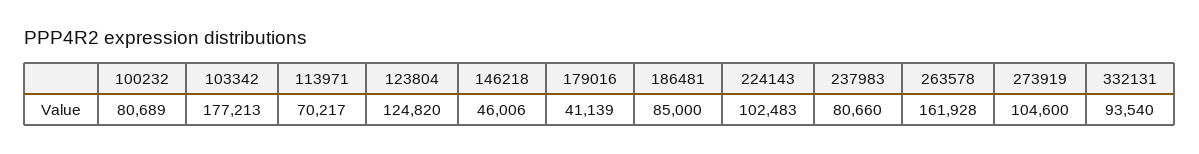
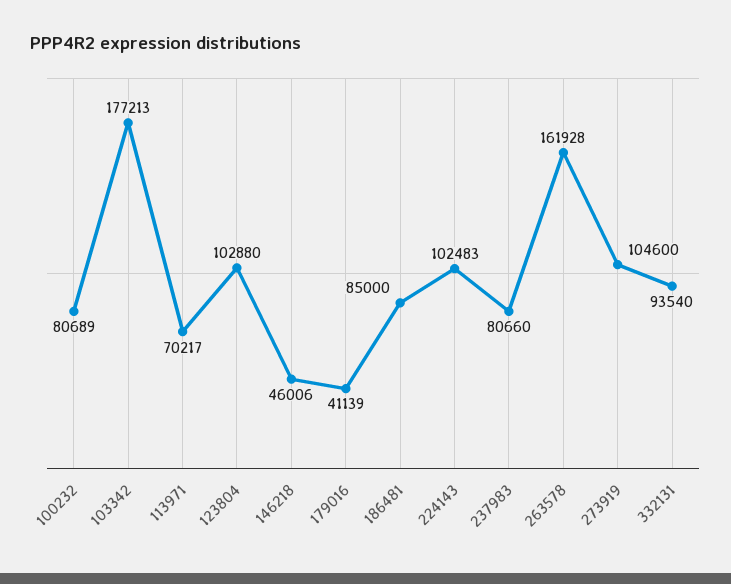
  {
    "100232": 80689,
    "103342": 177213,
    "113971": 70217,
-   "123804": 124820,
+   "123804": 102880,
    "146218": 46006,
    "179016": 41139,
    "186481": 85000,
    "224143": 102483,
    "237983": 80660,
    "263578": 161928,
    "273919": 104600,
    "332131": 93540
  }

